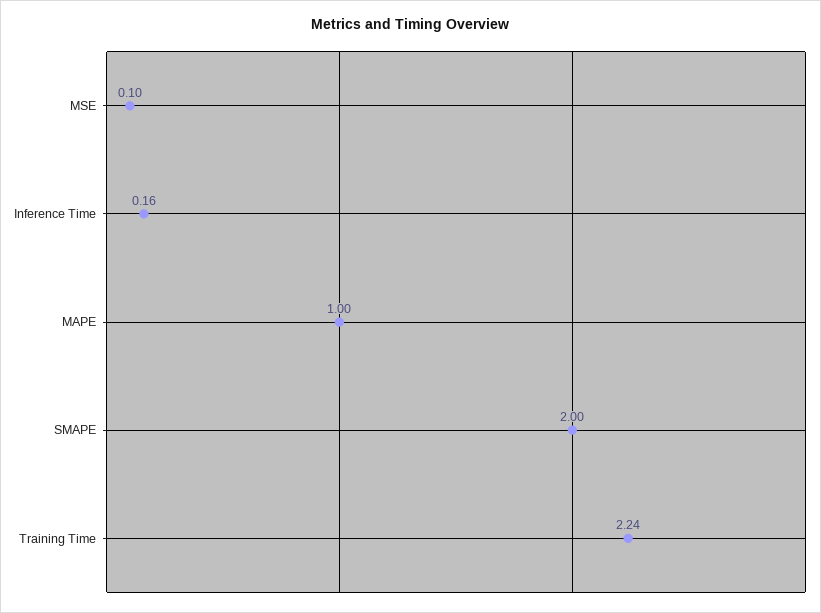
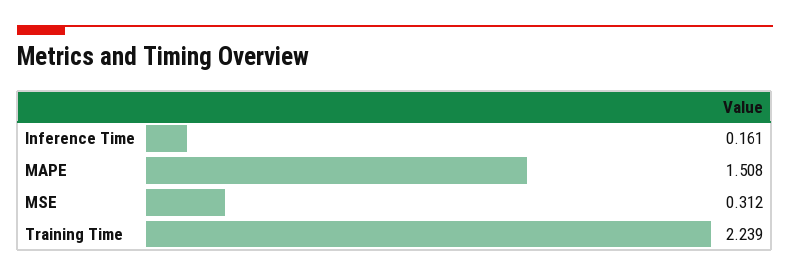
  {
-   "MSE": 0.1,
+   "MSE": 0.312,
    "Inference Time": 0.161,
-   "MAPE": 1,
+   "MAPE": 1.508,
-   "SMAPE": 2,
    "Training Time": 2.239
  }

